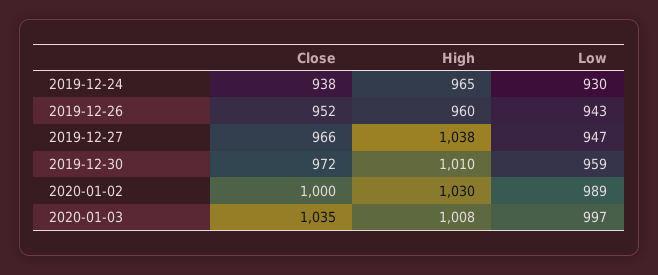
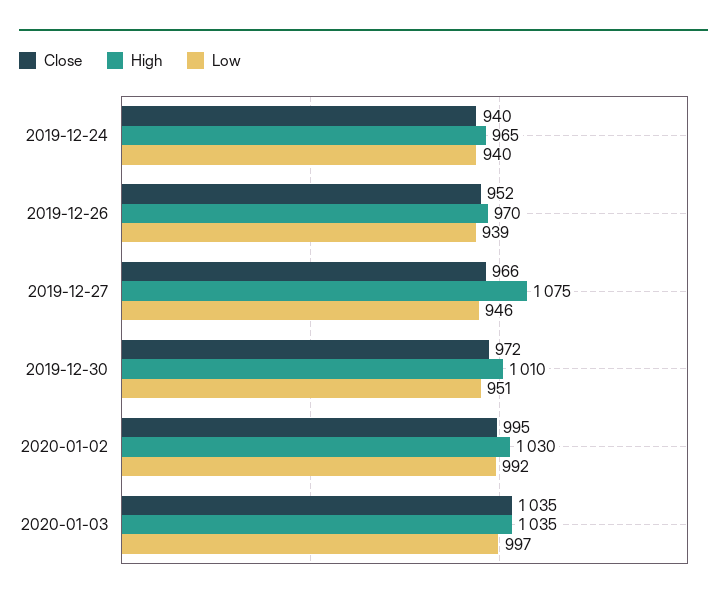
  {
    "Close": {
-     "2019-12-24": 938,
+     "2019-12-24": 940,
      "2019-12-26": 952,
      "2019-12-27": 966,
      "2019-12-30": 972,
-     "2020-01-02": 1000,
+     "2020-01-02": 995,
      "2020-01-03": 1035
    },
    "High": {
      "2019-12-24": 965,
-     "2019-12-26": 960,
+     "2019-12-26": 970,
-     "2019-12-27": 1038,
+     "2019-12-27": 1075,
      "2019-12-30": 1010,
      "2020-01-02": 1030,
-     "2020-01-03": 1008
+     "2020-01-03": 1035
    },
    "Low": {
-     "2019-12-24": 930,
+     "2019-12-24": 940,
-     "2019-12-26": 943,
+     "2019-12-26": 939,
-     "2019-12-27": 947,
+     "2019-12-27": 946,
-     "2019-12-30": 959,
+     "2019-12-30": 951,
-     "2020-01-02": 989,
+     "2020-01-02": 992,
      "2020-01-03": 997
    }
  }

